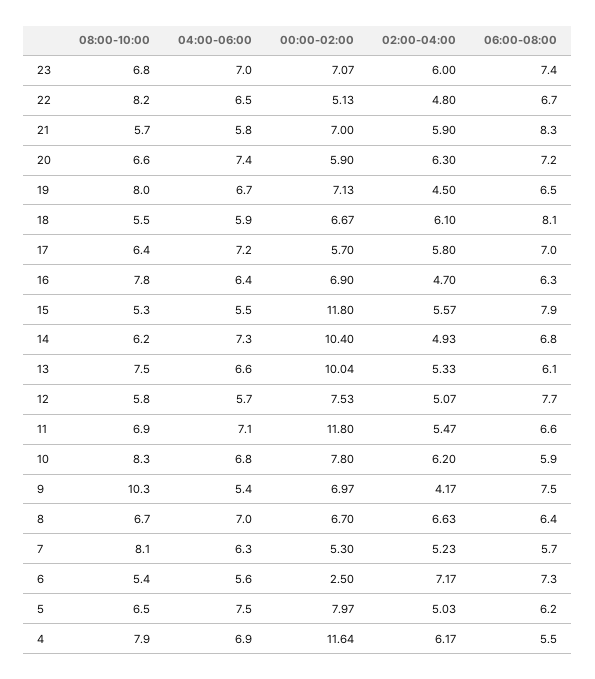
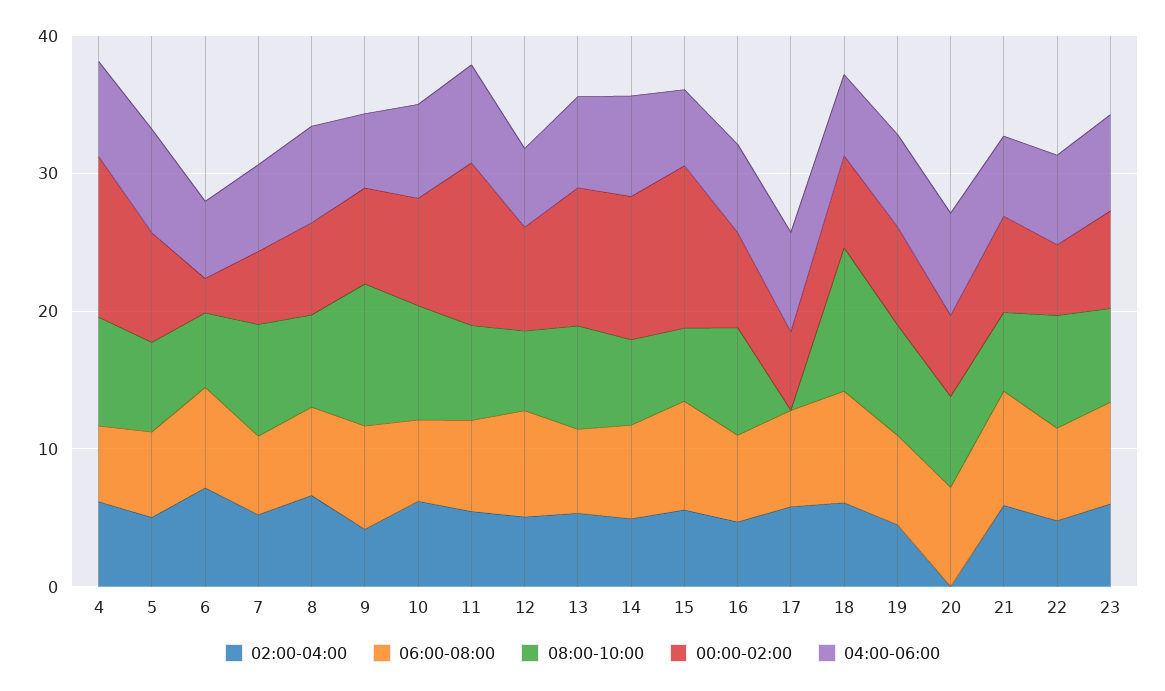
  {
    "08:00-10:00": {
      "23": 6.8,
      "22": 8.2,
      "21": 5.7,
      "20": 6.6,
      "19": 8,
-     "18": 5.5,
+     "18": 10,
-     "17": 6.4,
+     "17": 0,
      "16": 7.8,
      "15": 5.3,
      "14": 6.2,
      "13": 7.5,
      "12": 5.8,
      "11": 6.9,
      "10": 8.3,
      "9": 10.3,
      "8": 6.7,
      "7": 8.1,
      "6": 5.4,
      "5": 6.5,
      "4": 7.9
    },
    "04:00-06:00": {
      "23": 7,
      "22": 6.5,
      "21": 5.8,
      "20": 7.4,
      "19": 6.7,
      "18": 5.9,
      "17": 7.2,
      "16": 6.4,
      "15": 5.5,
      "14": 7.3,
      "13": 6.6,
      "12": 5.7,
      "11": 7.1,
      "10": 6.8,
      "9": 5.4,
      "8": 7,
      "7": 6.3,
      "6": 5.6,
      "5": 7.5,
      "4": 6.9
    },
    "00:00-02:00": {
      "23": 7.07,
      "22": 5.13,
      "21": 7,
      "20": 5.9,
      "19": 7.13,
      "18": 6.67,
      "17": 5.7,
      "16": 6.9,
      "15": 11.8,
      "14": 10.4,
      "13": 10.04,
      "12": 7.53,
      "11": 11.8,
      "10": 7.8,
      "9": 6.97,
      "8": 6.7,
      "7": 5.3,
      "6": 2.5,
      "5": 7.97,
      "4": 11.64
    },
    "02:00-04:00": {
      "23": 6,
      "22": 4.8,
      "21": 5.9,
-     "20": 6.3,
+     "20": 0,
      "19": 4.5,
      "18": 6.1,
      "17": 5.8,
      "16": 4.7,
      "15": 5.57,
      "14": 4.93,
      "13": 5.33,
      "12": 5.07,
      "11": 5.47,
      "10": 6.2,
      "9": 4.17,
      "8": 6.63,
      "7": 5.23,
      "6": 7.17,
      "5": 5.03,
      "4": 6.17
    },
    "06:00-08:00": {
      "23": 7.4,
      "22": 6.7,
      "21": 8.3,
      "20": 7.2,
      "19": 6.5,
      "18": 8.1,
      "17": 7,
      "16": 6.3,
      "15": 7.9,
      "14": 6.8,
      "13": 6.1,
      "12": 7.7,
      "11": 6.6,
      "10": 5.9,
      "9": 7.5,
      "8": 6.4,
      "7": 5.7,
      "6": 7.3,
      "5": 6.2,
      "4": 5.5
    }
  }

